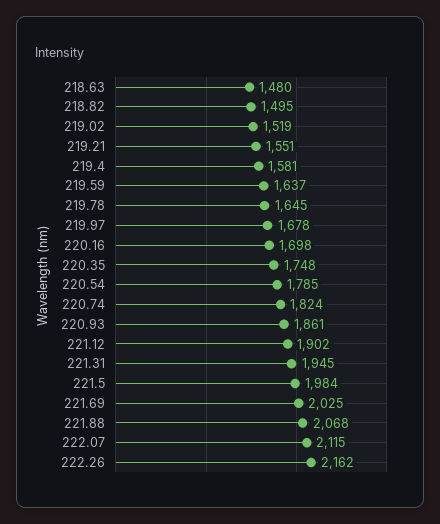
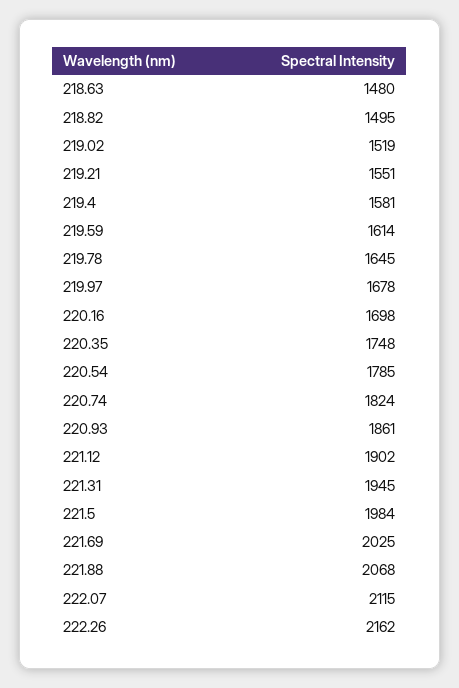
  {
    "218.63": 1480,
    "218.82": 1495,
    "219.02": 1519,
    "219.21": 1551,
    "219.4": 1581,
-   "219.59": 1637,
+   "219.59": 1614,
    "219.78": 1645,
    "219.97": 1678,
    "220.16": 1698,
    "220.35": 1748,
    "220.54": 1785,
    "220.74": 1824,
    "220.93": 1861,
    "221.12": 1902,
    "221.31": 1945,
    "221.5": 1984,
    "221.69": 2025,
    "221.88": 2068,
    "222.07": 2115,
    "222.26": 2162
  }

